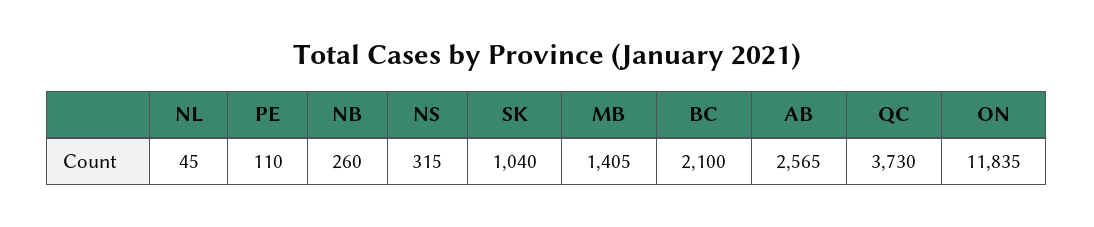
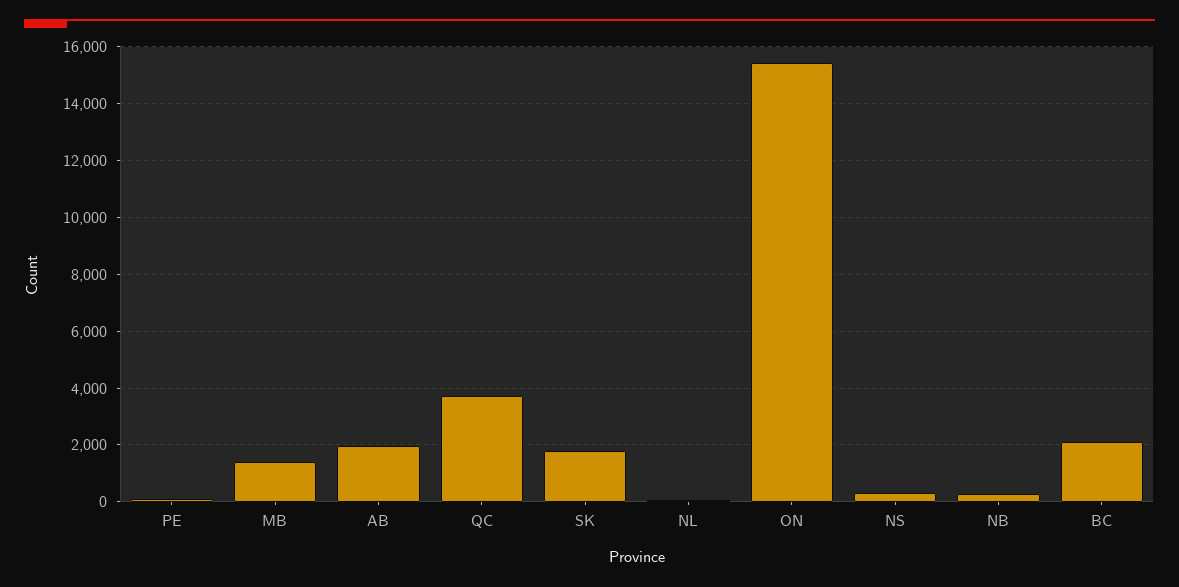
  {
    "NL": 45,
    "PE": 110,
    "NB": 260,
    "NS": 315,
-   "SK": 1040,
+   "SK": 1750,
    "MB": 1405,
    "BC": 2100,
-   "AB": 2565,
+   "AB": 2000,
    "QC": 3730,
-   "ON": 11835
+   "ON": 15500
  }

